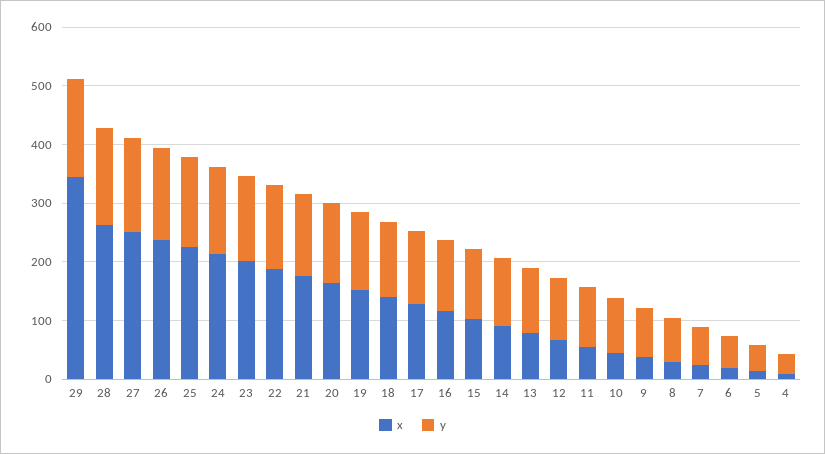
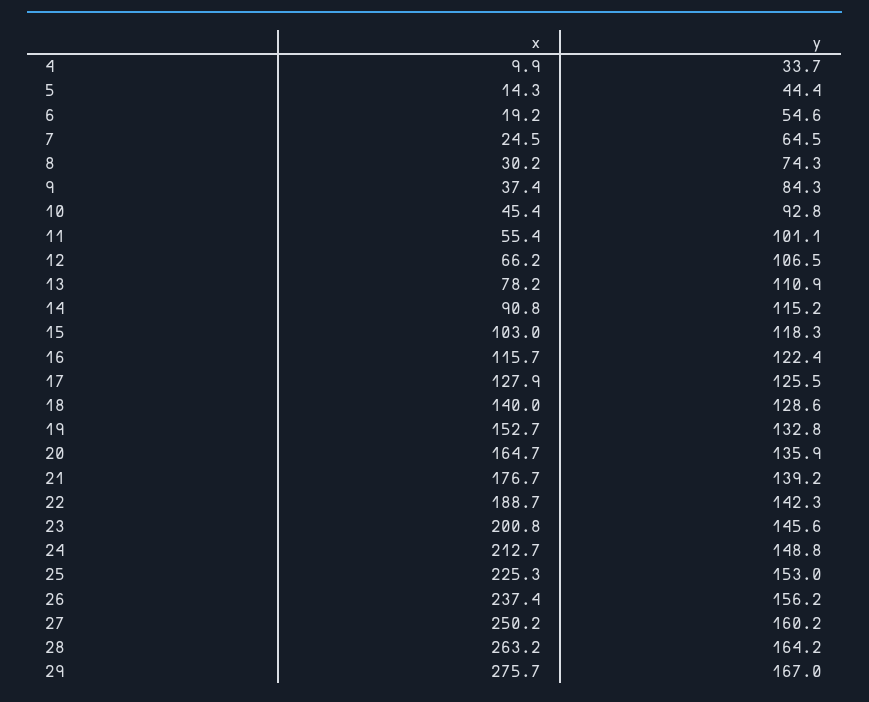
  {
    "x": {
-     "29": 340,
+     "29": 275.7,
      "28": 263.2,
      "27": 250.2,
      "26": 237.4,
      "25": 225.3,
      "24": 212.7,
      "23": 200.8,
      "22": 188.7,
      "21": 176.7,
      "20": 164.7,
      "19": 152.7,
      "18": 140,
      "17": 127.9,
      "16": 115.7,
      "15": 103,
      "14": 90.8,
      "13": 78.2,
      "12": 66.2,
      "11": 55.4,
      "10": 45.4,
      "9": 37.4,
      "8": 30.2,
      "7": 24.5,
      "6": 19.2,
      "5": 14.3,
      "4": 9.9
    },
    "y": {
      "29": 167,
      "28": 164.2,
      "27": 160.2,
      "26": 156.2,
      "25": 153,
      "24": 148.8,
      "23": 145.6,
      "22": 142.3,
      "21": 139.2,
      "20": 135.9,
      "19": 132.8,
      "18": 128.6,
      "17": 125.5,
      "16": 122.4,
      "15": 118.3,
      "14": 115.2,
      "13": 110.9,
      "12": 106.5,
      "11": 101.1,
      "10": 92.8,
      "9": 84.3,
      "8": 74.3,
      "7": 64.5,
      "6": 54.6,
      "5": 44.4,
      "4": 33.7
    }
  }

